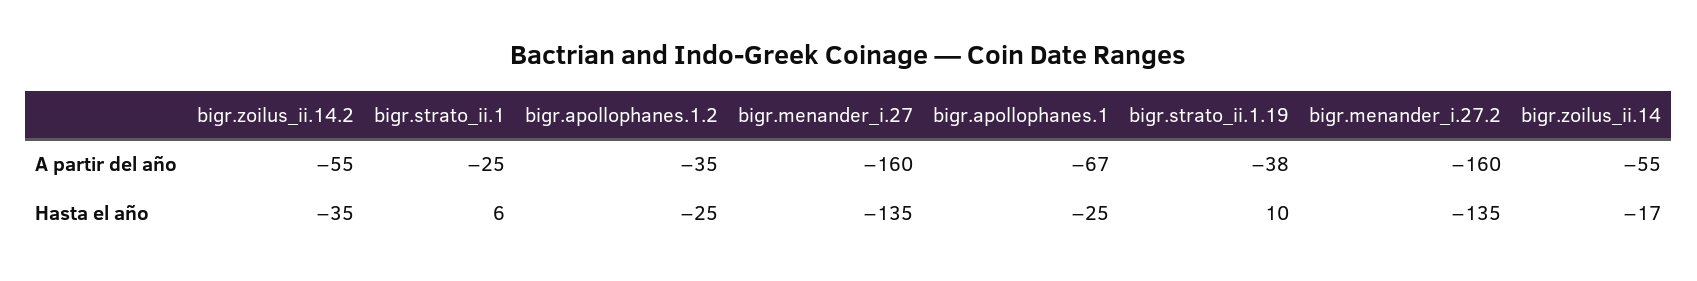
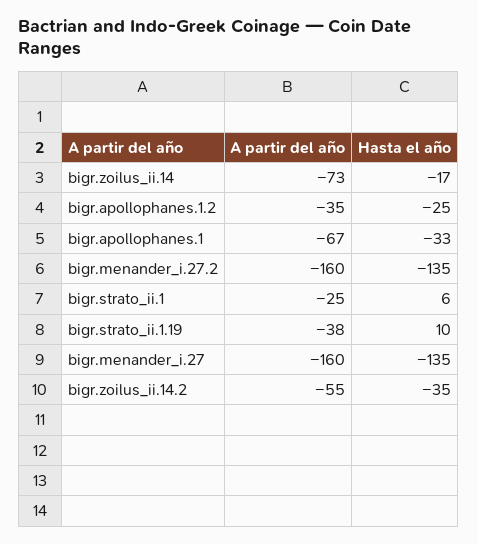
  {
    "bigr.zoilus_ii.14.2": {
      "A partir del año": -55,
      "Hasta el año": -35
    },
    "bigr.strato_ii.1": {
      "A partir del año": -25,
      "Hasta el año": 6
    },
    "bigr.apollophanes.1.2": {
      "A partir del año": -35,
      "Hasta el año": -25
    },
    "bigr.menander_i.27": {
      "A partir del año": -160,
      "Hasta el año": -135
    },
    "bigr.apollophanes.1": {
      "A partir del año": -67,
-     "Hasta el año": -25
+     "Hasta el año": -33
    },
    "bigr.strato_ii.1.19": {
      "A partir del año": -38,
      "Hasta el año": 10
    },
    "bigr.menander_i.27.2": {
      "A partir del año": -160,
      "Hasta el año": -135
    },
    "bigr.zoilus_ii.14": {
-     "A partir del año": -55,
+     "A partir del año": -73,
      "Hasta el año": -17
    }
  }

